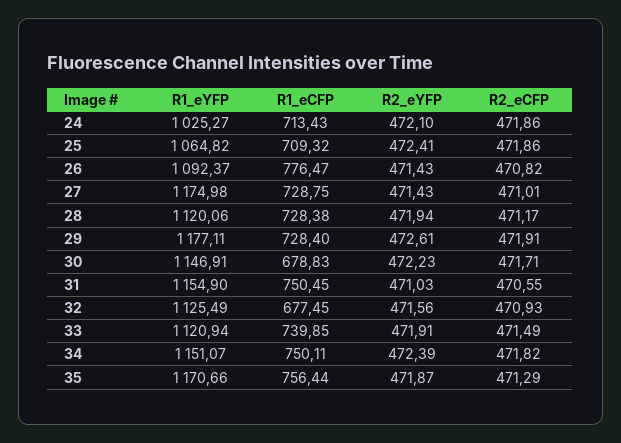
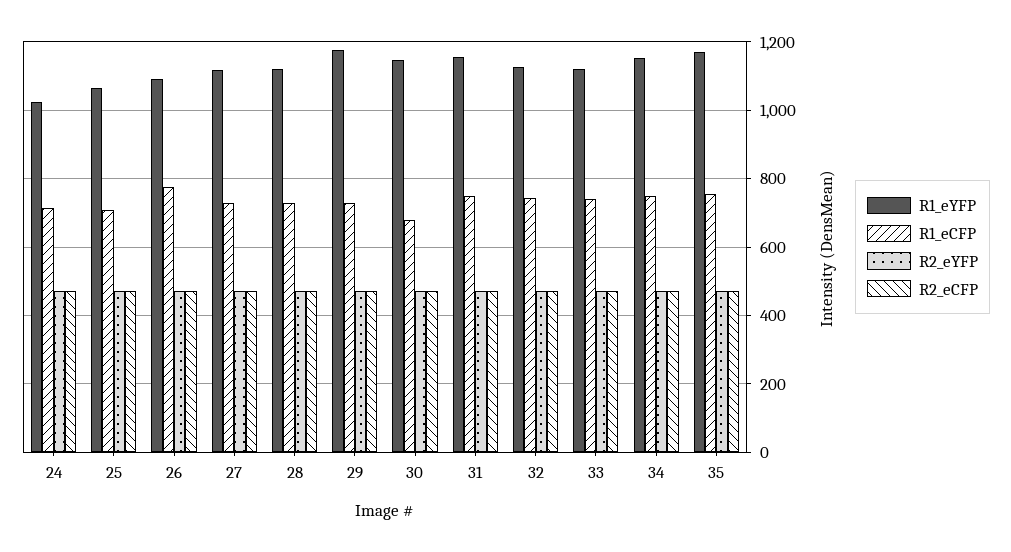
  {
    "R1_eYFP": {
      "24": 1025.27,
      "25": 1064.82,
      "26": 1092.37,
-     "27": 1174.98,
+     "27": 1120,
      "28": 1120.06,
      "29": 1177.11,
      "30": 1146.91,
      "31": 1154.9,
      "32": 1125.49,
      "33": 1120.94,
      "34": 1151.07,
      "35": 1170.66
    },
    "R1_eCFP": {
      "24": 713.43,
      "25": 709.32,
      "26": 776.47,
      "27": 728.75,
      "28": 728.38,
      "29": 728.4,
      "30": 678.83,
      "31": 750.45,
-     "32": 677.45,
+     "32": 740,
      "33": 739.85,
      "34": 750.11,
      "35": 756.44
    },
    "R2_eYFP": {
      "24": 472.1,
      "25": 472.41,
      "26": 471.43,
      "27": 471.43,
      "28": 471.94,
      "29": 472.61,
      "30": 472.23,
      "31": 471.03,
      "32": 471.56,
      "33": 471.91,
      "34": 472.39,
      "35": 471.87
    },
    "R2_eCFP": {
      "24": 471.86,
      "25": 471.86,
      "26": 470.82,
      "27": 471.01,
      "28": 471.17,
      "29": 471.91,
      "30": 471.71,
      "31": 470.55,
      "32": 470.93,
      "33": 471.49,
      "34": 471.82,
      "35": 471.29
    }
  }

